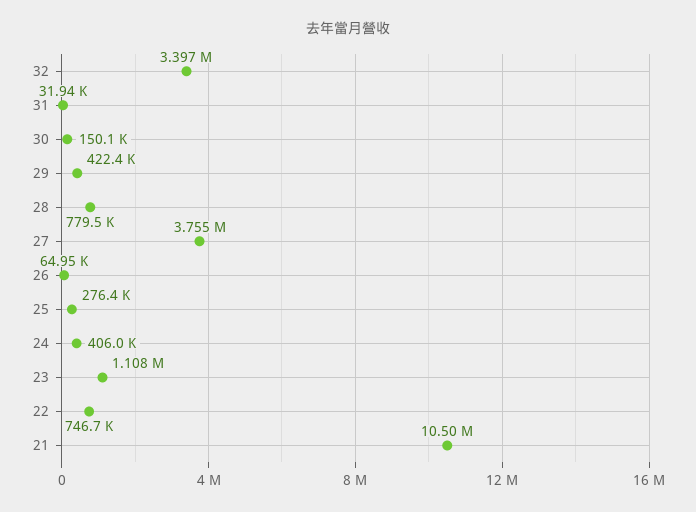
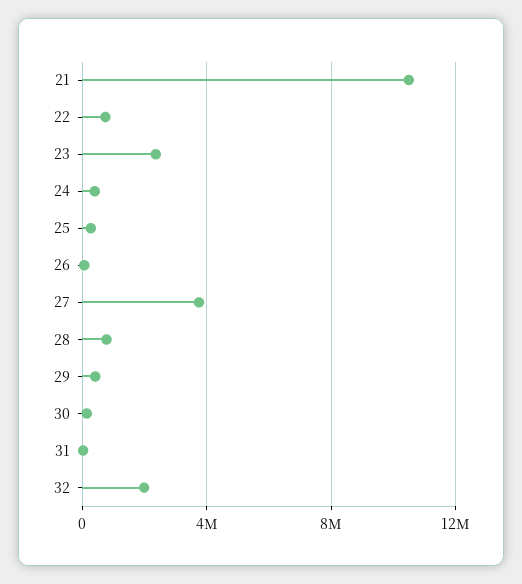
  {
-   "32": 3397000,
+   "32": 2000000,
    "31": 31940,
    "30": 150100,
    "29": 422400,
    "28": 779500,
    "27": 3755000,
    "26": 64950,
    "25": 276400,
    "24": 406000,
-   "23": 1108000,
+   "23": 2500000,
    "22": 746700,
    "21": 10500000
  }

